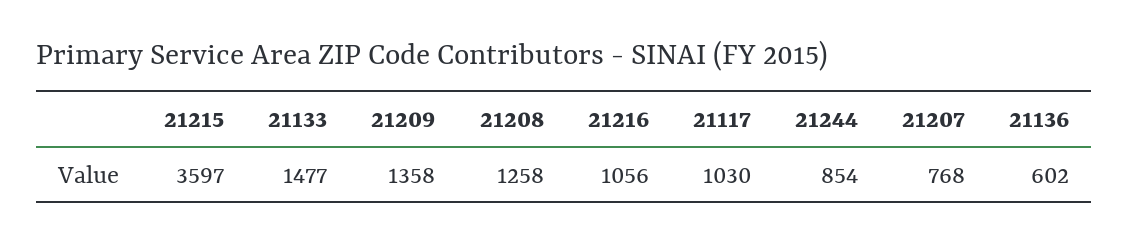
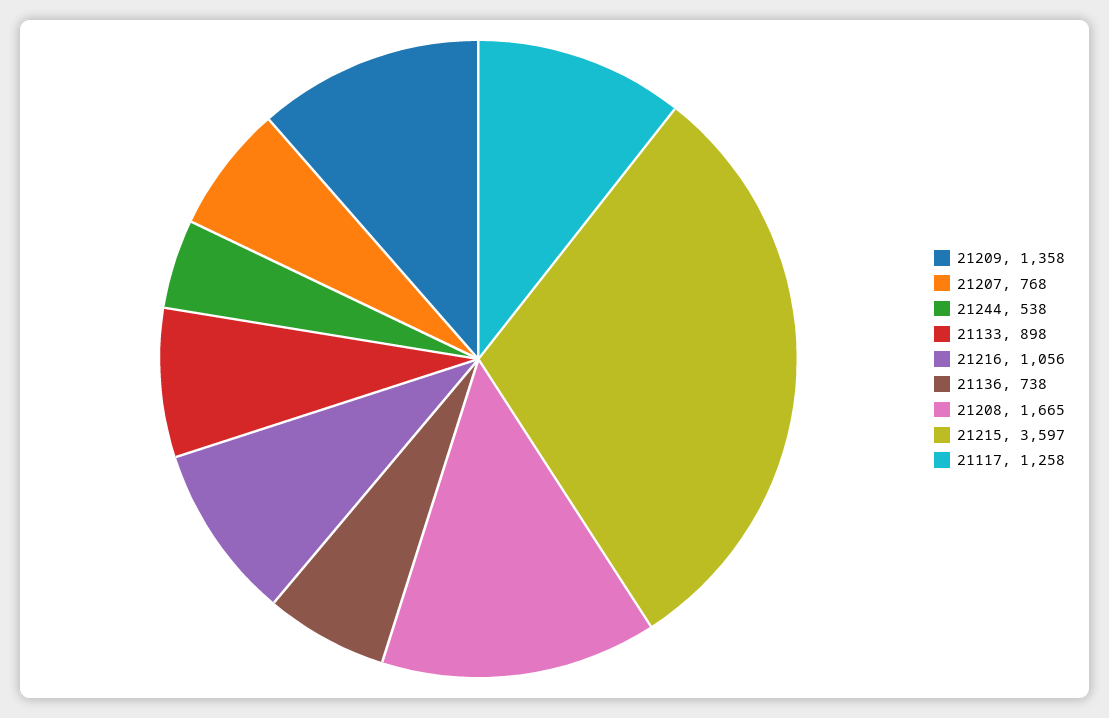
  {
    "21215": 3597,
-   "21133": 1477,
+   "21133": 898,
    "21209": 1358,
-   "21208": 1258,
+   "21208": 1665,
    "21216": 1056,
-   "21117": 1030,
+   "21117": 1258,
-   "21244": 854,
+   "21244": 538,
    "21207": 768,
-   "21136": 602
+   "21136": 738
  }

